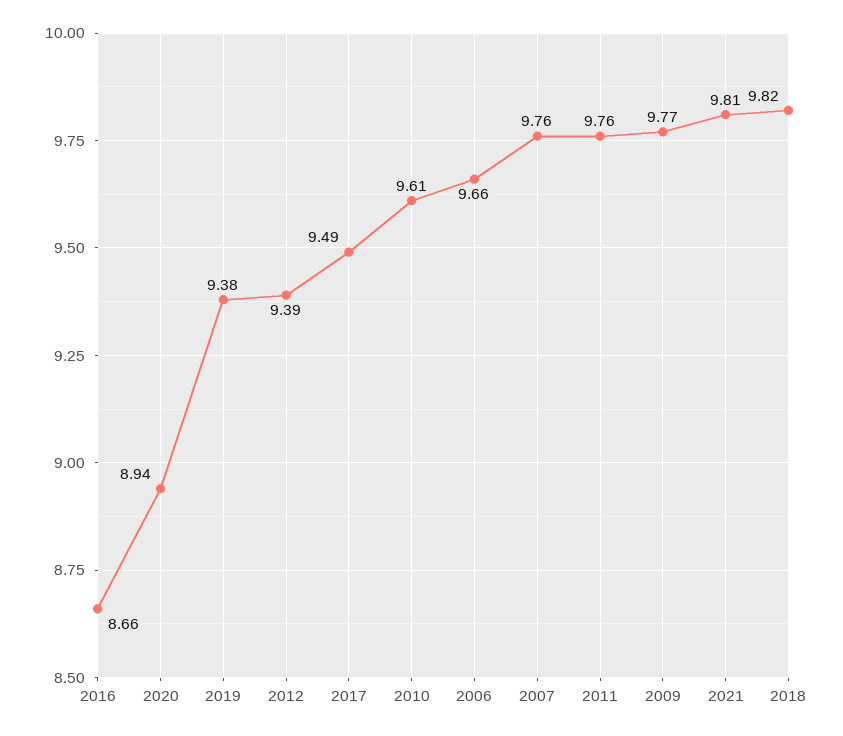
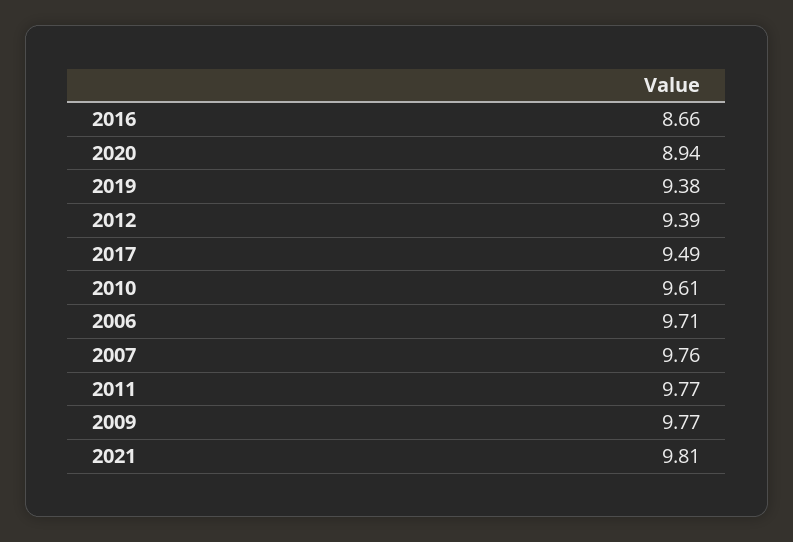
  {
    "2016": 8.66,
    "2020": 8.94,
    "2019": 9.38,
    "2012": 9.39,
    "2017": 9.49,
    "2010": 9.61,
-   "2006": 9.66,
+   "2006": 9.71,
    "2007": 9.76,
-   "2011": 9.76,
+   "2011": 9.77,
    "2009": 9.77,
-   "2021": 9.81,
+   "2021": 9.81
-   "2018": 9.82
  }

